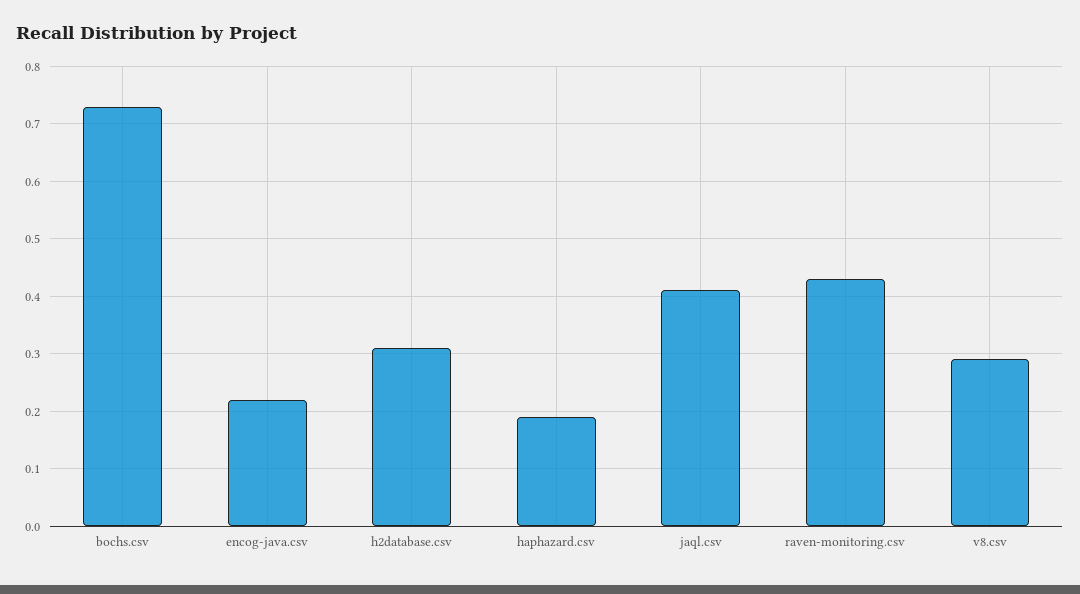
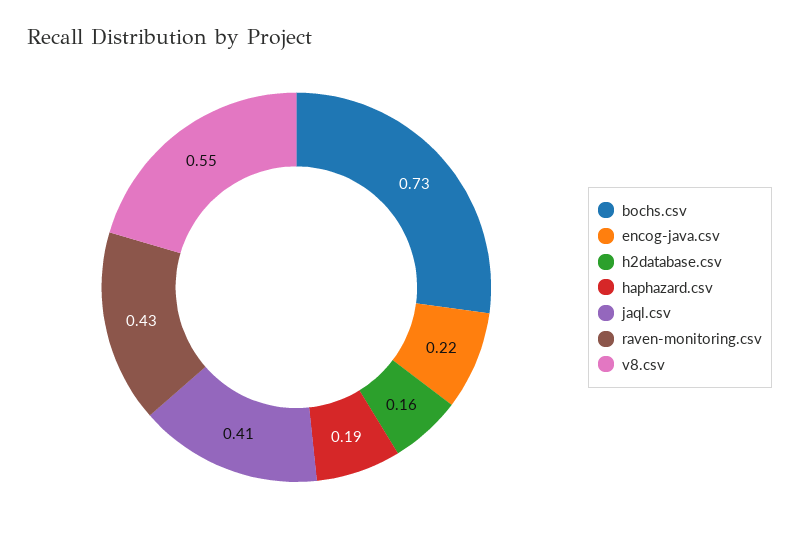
  {
    "bochs.csv": 0.73,
    "encog-java.csv": 0.22,
-   "h2database.csv": 0.3,
+   "h2database.csv": 0.16,
    "haphazard.csv": 0.19,
    "jaql.csv": 0.41,
    "raven-monitoring.csv": 0.43,
-   "v8.csv": 0.3
+   "v8.csv": 0.55
  }

